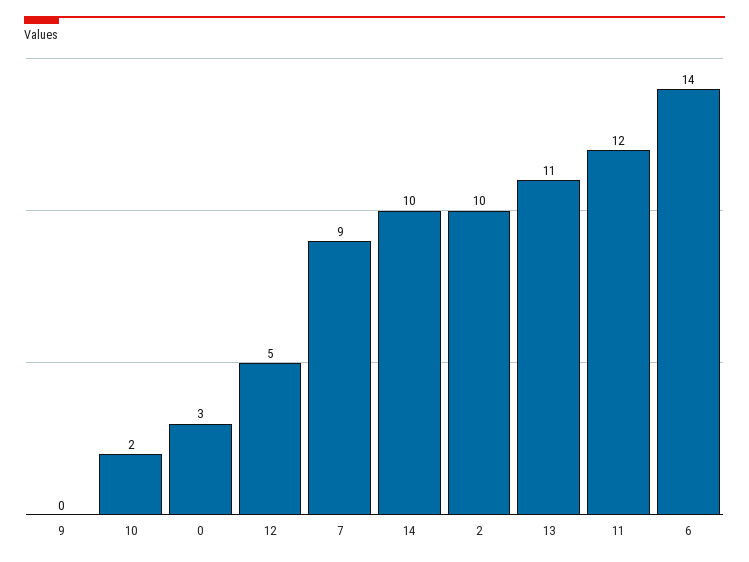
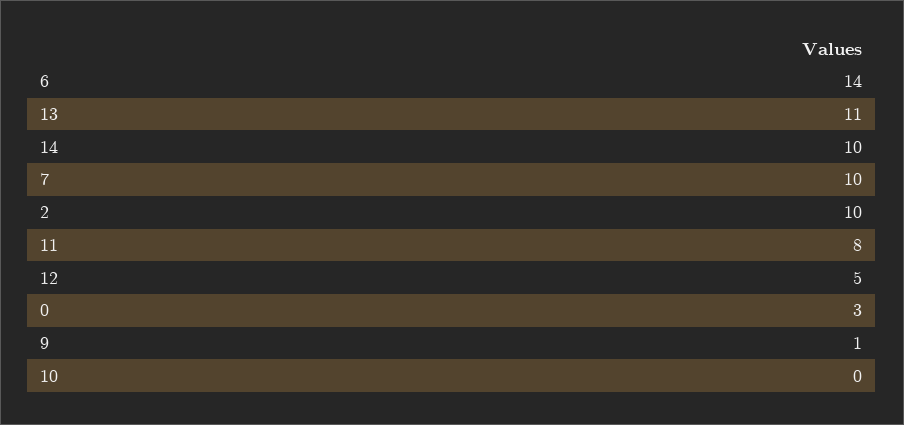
  {
-   "9": 0,
+   "9": 1,
-   "10": 2,
+   "10": 0,
    "0": 3,
    "12": 5,
-   "7": 9,
+   "7": 10,
    "14": 10,
    "2": 10,
    "13": 11,
-   "11": 12,
+   "11": 8,
    "6": 14
  }

